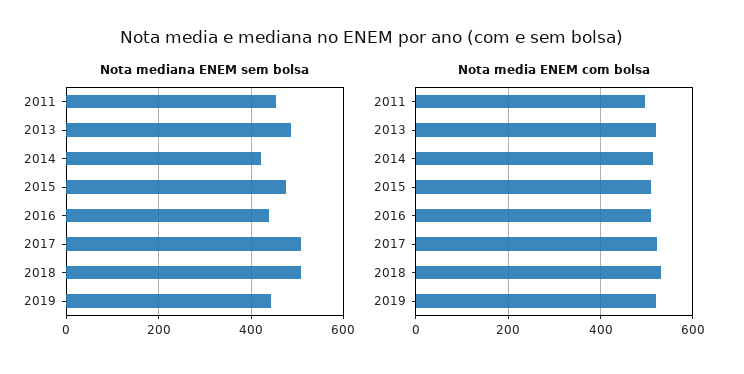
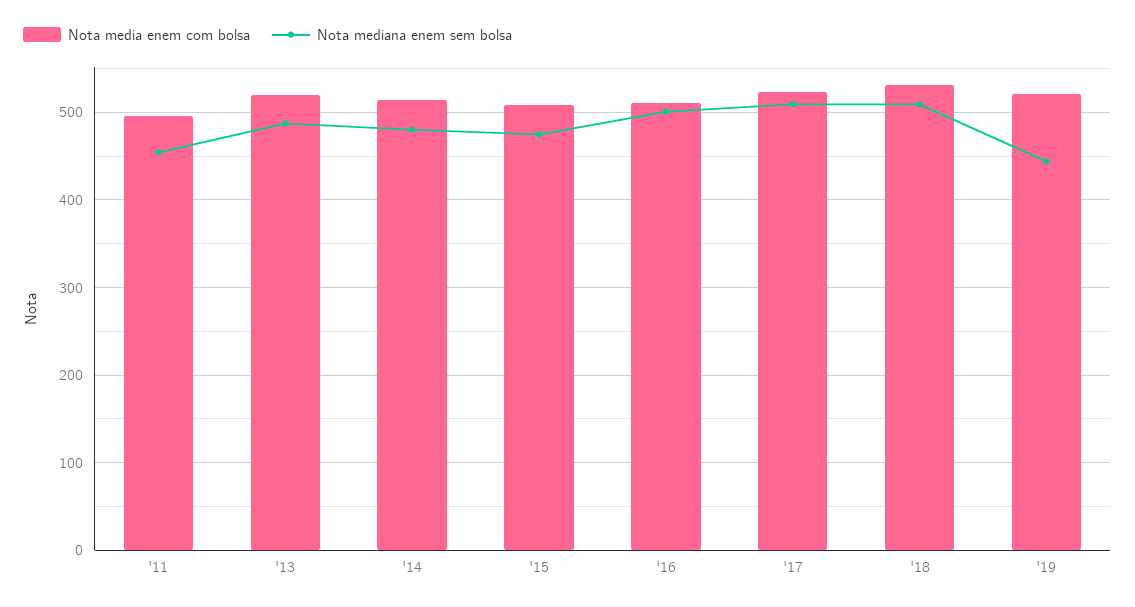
  {
    "Nota mediana ENEM sem bolsa": {
      "2011": 450,
      "2013": 490,
-     "2014": 420,
+     "2014": 480,
      "2015": 470,
-     "2016": 440,
+     "2016": 500,
      "2017": 510,
      "2018": 510,
      "2019": 440
    },
    "Nota media ENEM com bolsa": {
      "2011": 500,
      "2013": 520,
      "2014": 510,
      "2015": 510,
      "2016": 510,
      "2017": 520,
      "2018": 530,
      "2019": 520
    }
  }

